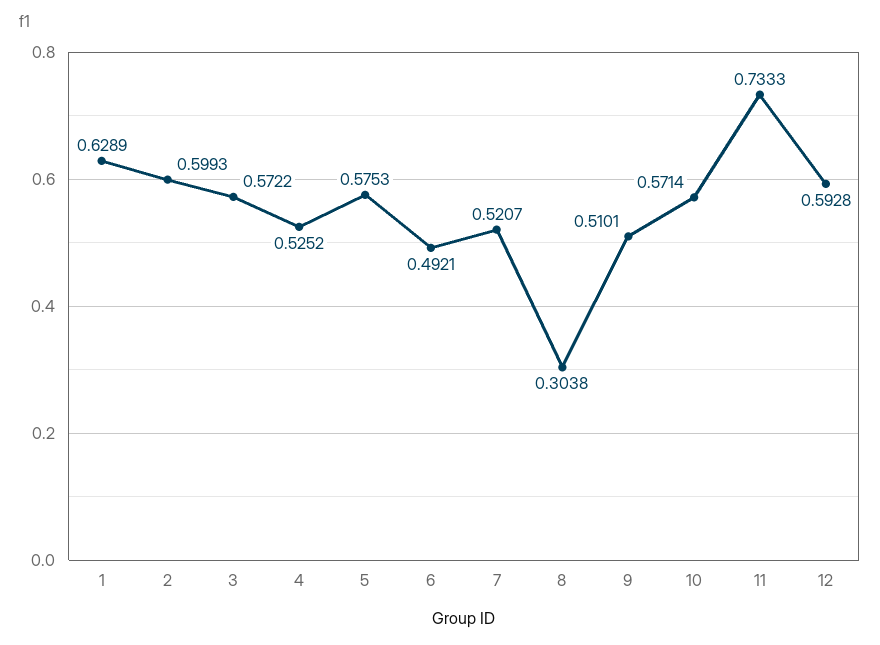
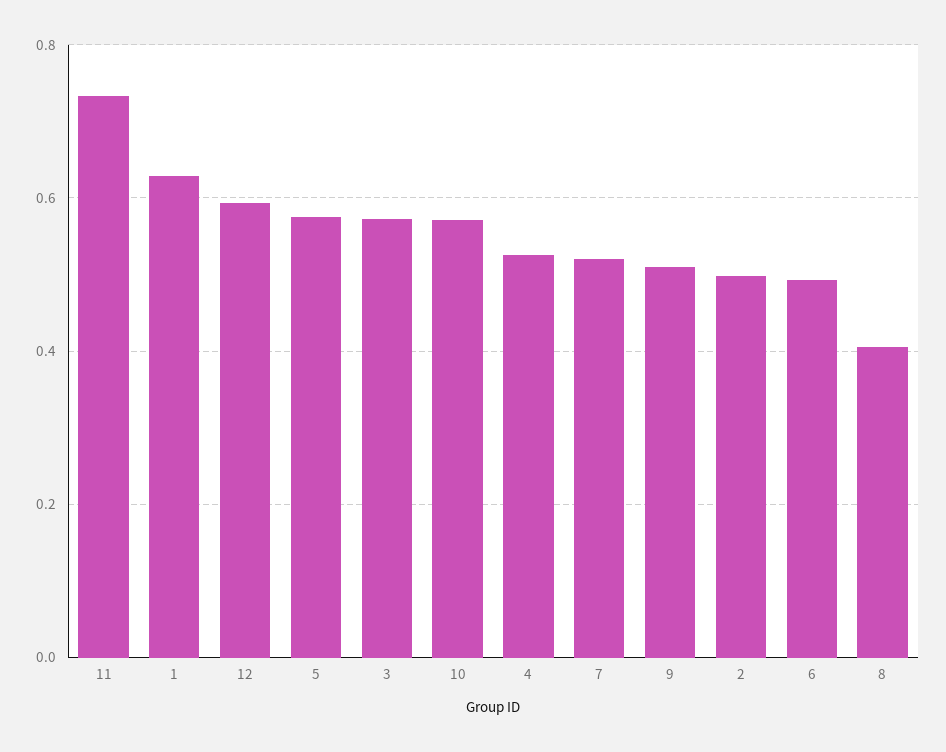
  {
    "1": 0.6289,
-   "2": 0.5993,
+   "2": 0.5,
    "3": 0.5722,
    "4": 0.5252,
    "5": 0.5753,
    "6": 0.4921,
    "7": 0.5207,
-   "8": 0.3038,
+   "8": 0.4,
    "9": 0.5101,
    "10": 0.5714,
    "11": 0.7333,
    "12": 0.5928
  }

